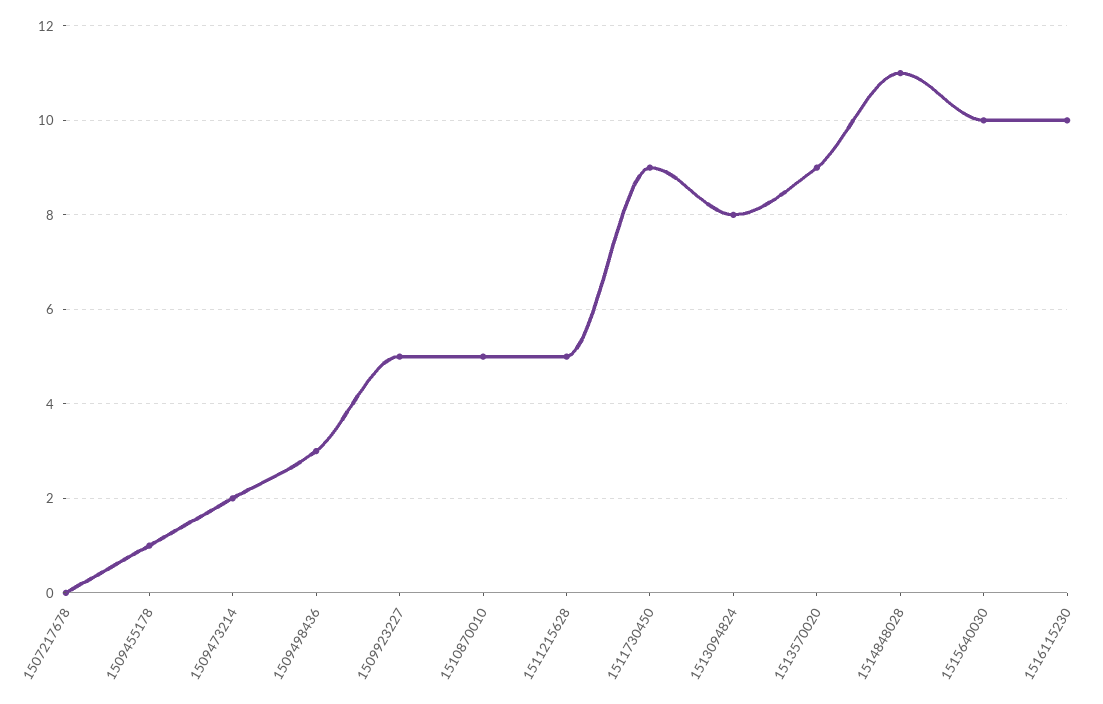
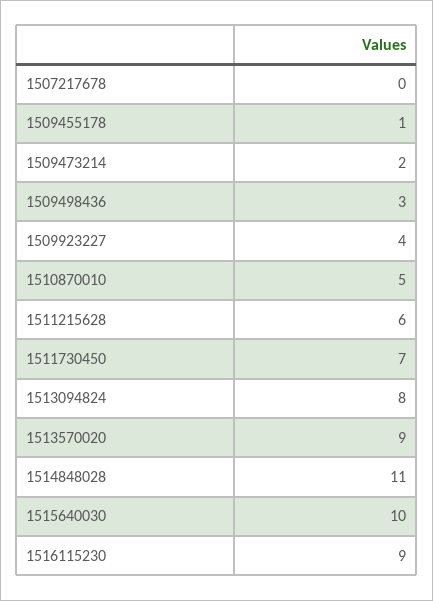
  {
    "1507217678": 0,
    "1509455178": 1,
    "1509473214": 2,
    "1509498436": 3,
-   "1509923227": 5,
+   "1509923227": 4,
    "1510870010": 5,
-   "1511215628": 5,
+   "1511215628": 6,
-   "1511730450": 9,
+   "1511730450": 7,
    "1513094824": 8,
    "1513570020": 9,
    "1514848028": 11,
    "1515640030": 10,
-   "1516115230": 10
+   "1516115230": 9
  }

